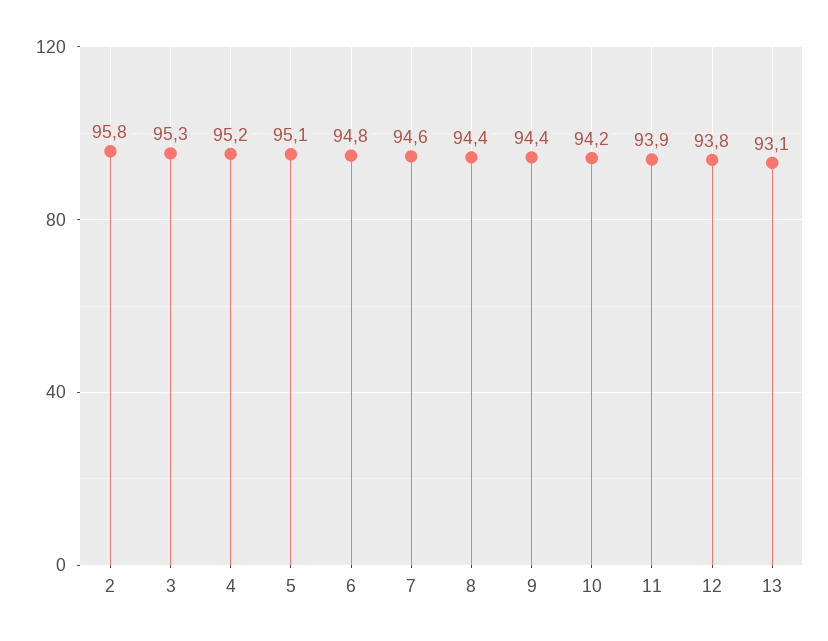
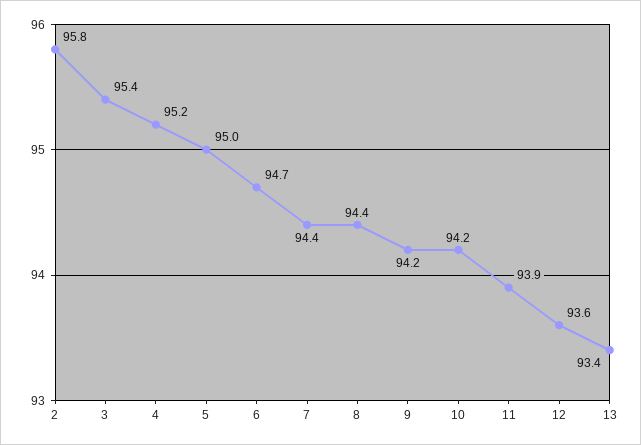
  {
    "2": 95.8,
-   "3": 95.3,
+   "3": 95.4,
    "4": 95.2,
-   "5": 95.1,
+   "5": 95,
-   "6": 94.8,
+   "6": 94.7,
-   "7": 94.6,
+   "7": 94.4,
    "8": 94.4,
-   "9": 94.4,
+   "9": 94.2,
    "10": 94.2,
    "11": 93.9,
-   "12": 93.8,
+   "12": 93.6,
-   "13": 93.1
+   "13": 93.4
  }

